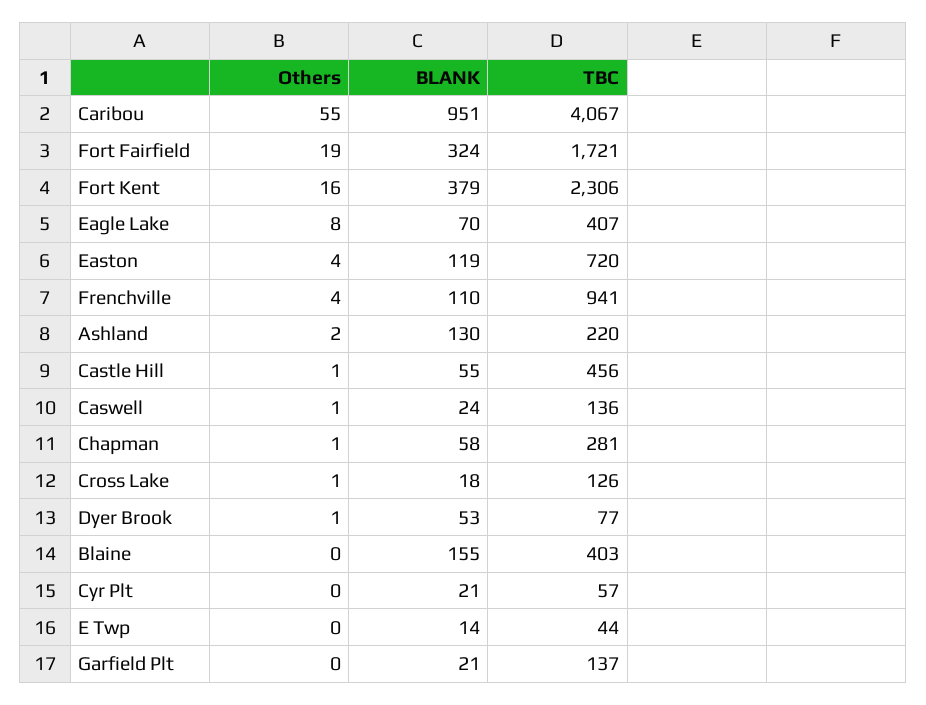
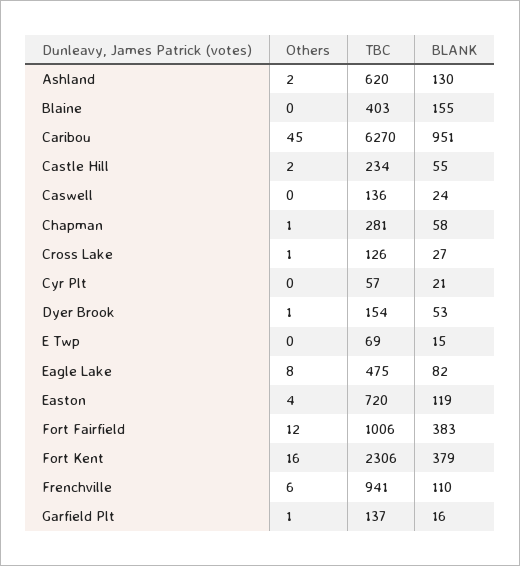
  {
    "Others": {
-     "Caribou": 55,
+     "Caribou": 45,
-     "Fort Fairfield": 19,
+     "Fort Fairfield": 12,
      "Fort Kent": 16,
      "Eagle Lake": 8,
      "Easton": 4,
-     "Frenchville": 4,
+     "Frenchville": 6,
      "Ashland": 2,
-     "Castle Hill": 1,
+     "Castle Hill": 2,
-     "Caswell": 1,
+     "Caswell": 0,
      "Chapman": 1,
      "Cross Lake": 1,
      "Dyer Brook": 1,
      "Blaine": 0,
      "Cyr Plt": 0,
      "E Twp": 0,
-     "Garfield Plt": 0
+     "Garfield Plt": 1
    },
    "BLANK": {
      "Caribou": 951,
-     "Fort Fairfield": 324,
+     "Fort Fairfield": 383,
      "Fort Kent": 379,
-     "Eagle Lake": 70,
+     "Eagle Lake": 82,
      "Easton": 119,
      "Frenchville": 110,
      "Ashland": 130,
      "Castle Hill": 55,
      "Caswell": 24,
      "Chapman": 58,
-     "Cross Lake": 18,
+     "Cross Lake": 27,
      "Dyer Brook": 53,
      "Blaine": 155,
      "Cyr Plt": 21,
-     "E Twp": 14,
+     "E Twp": 15,
-     "Garfield Plt": 21
+     "Garfield Plt": 16
    },
    "TBC": {
-     "Caribou": 4067,
+     "Caribou": 6270,
-     "Fort Fairfield": 1721,
+     "Fort Fairfield": 1006,
      "Fort Kent": 2306,
-     "Eagle Lake": 407,
+     "Eagle Lake": 475,
      "Easton": 720,
      "Frenchville": 941,
-     "Ashland": 220,
+     "Ashland": 620,
-     "Castle Hill": 456,
+     "Castle Hill": 234,
      "Caswell": 136,
      "Chapman": 281,
      "Cross Lake": 126,
-     "Dyer Brook": 77,
+     "Dyer Brook": 154,
      "Blaine": 403,
      "Cyr Plt": 57,
-     "E Twp": 44,
+     "E Twp": 69,
      "Garfield Plt": 137
    }
  }

